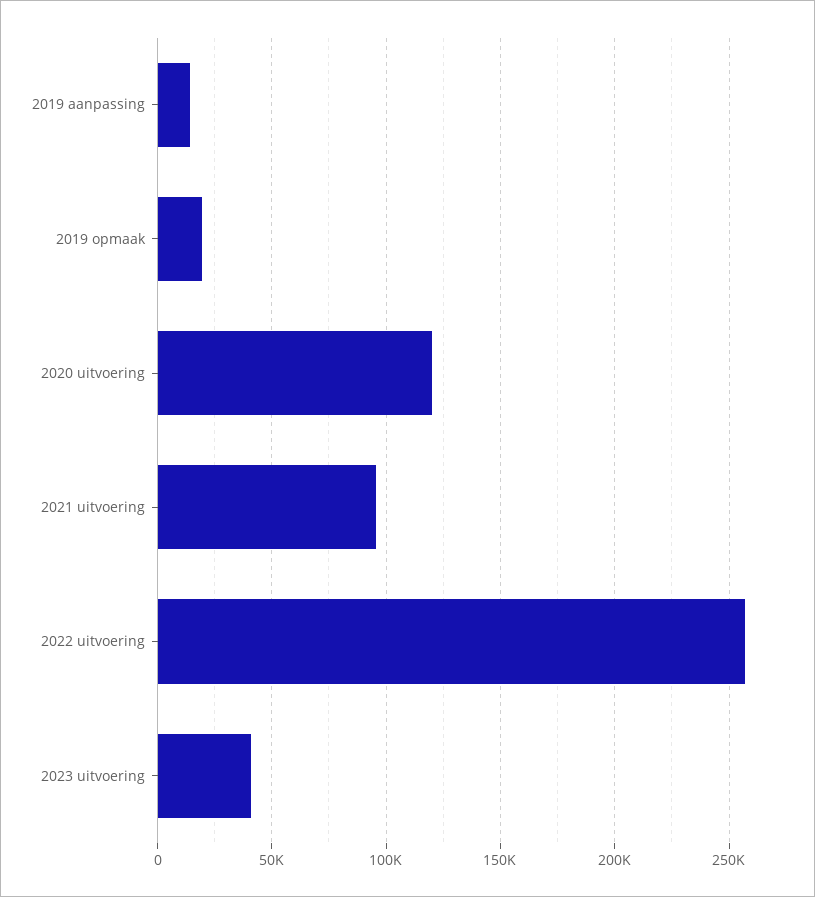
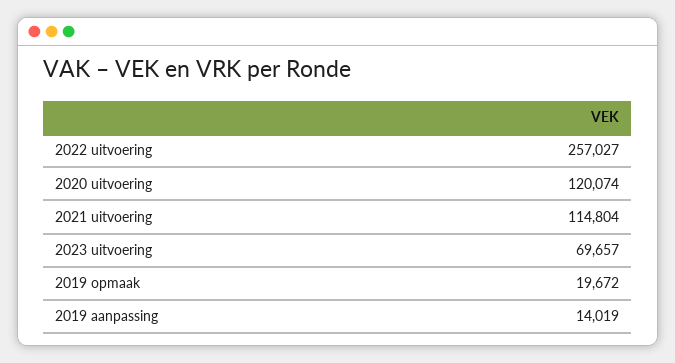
  {
    "2019 aanpassing": 14019,
    "2019 opmaak": 19672,
    "2020 uitvoering": 120074,
-   "2021 uitvoering": 95000,
+   "2021 uitvoering": 114804,
    "2022 uitvoering": 257027,
-   "2023 uitvoering": 40000
+   "2023 uitvoering": 69657
  }

